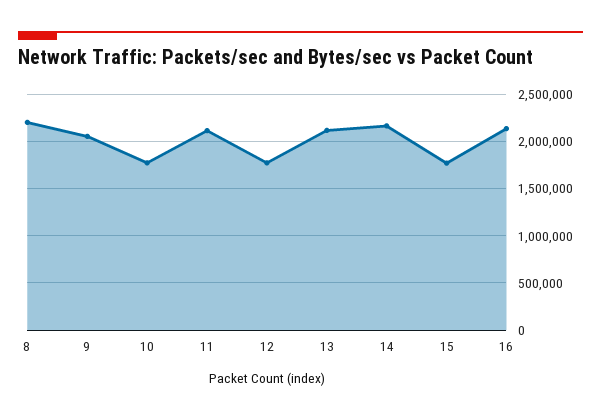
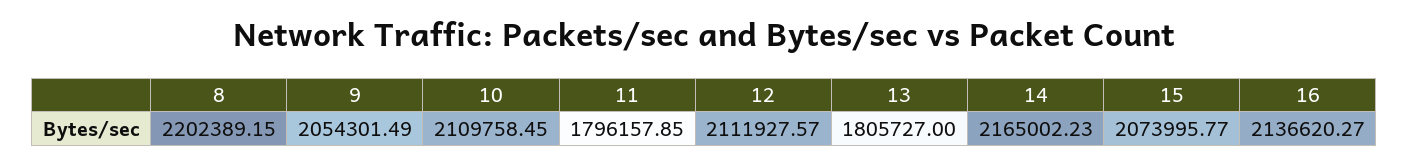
  {
    "8": 2202389.15,
    "9": 2054301.49,
-   "10": 1800000,
+   "10": 2109758.45,
-   "11": 2100000,
+   "11": 1796157.85,
-   "12": 1800000,
+   "12": 2111927.57,
-   "13": 2100000,
+   "13": 1805727,
    "14": 2165002.23,
-   "15": 1800000,
+   "15": 2073995.77,
    "16": 2136620.27
  }

